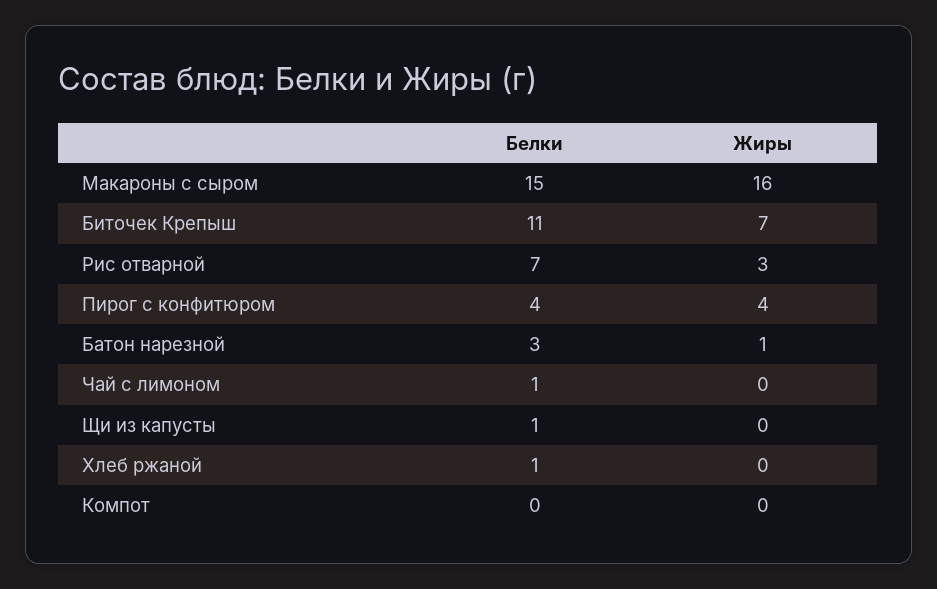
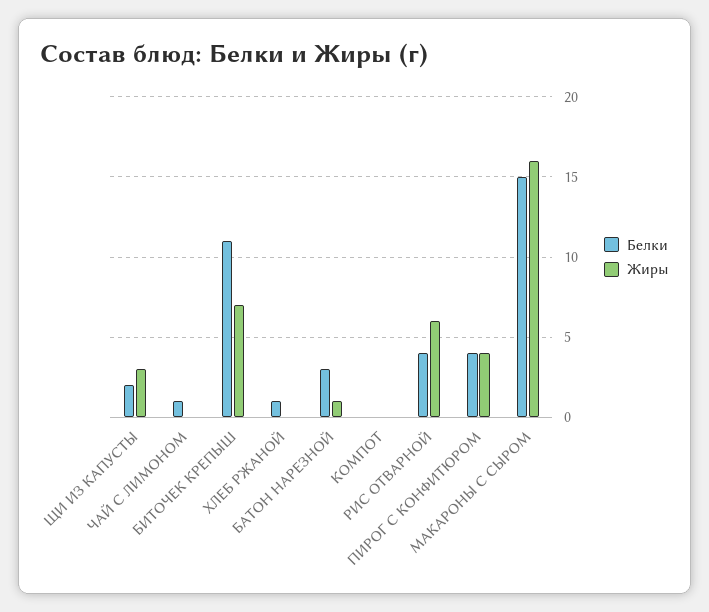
  {
    "Белки": {
      "Макароны с сыром": 15,
      "Биточек Крепыш": 11,
-     "Рис отварной": 7,
+     "Рис отварной": 4,
      "Пирог с конфитюром": 4,
      "Батон нарезной": 3,
      "Чай с лимоном": 1,
-     "Щи из капусты": 1,
+     "Щи из капусты": 2,
      "Хлеб ржаной": 1,
      "Компот": 0
    },
    "Жиры": {
      "Макароны с сыром": 16,
      "Биточек Крепыш": 7,
-     "Рис отварной": 3,
+     "Рис отварной": 6,
      "Пирог с конфитюром": 4,
      "Батон нарезной": 1,
      "Чай с лимоном": 0,
-     "Щи из капусты": 0,
+     "Щи из капусты": 3,
      "Хлеб ржаной": 0,
      "Компот": 0
    }
  }

